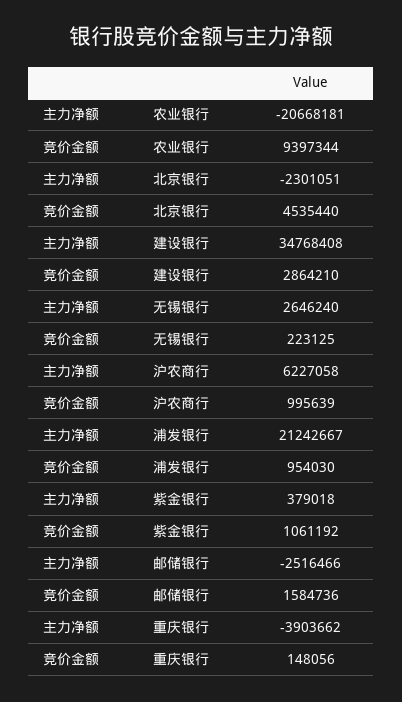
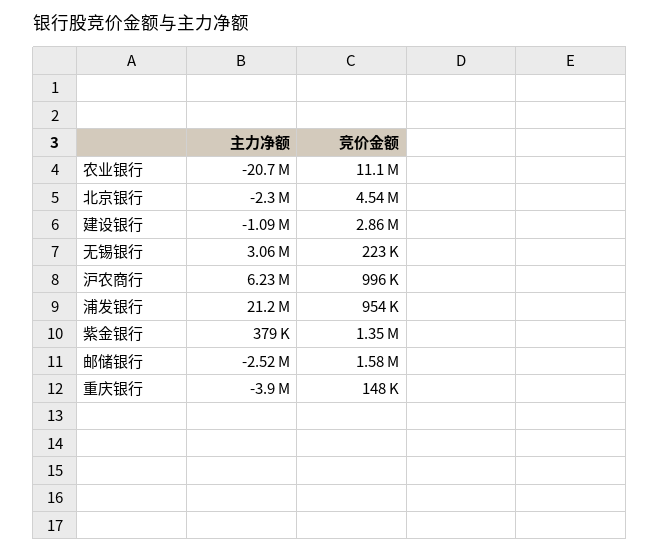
  {
    "主力净额": {
      "农业银行": -20668181,
      "北京银行": -2301051,
-     "建设银行": 34768408,
+     "建设银行": -1090000,
-     "无锡银行": 2646240,
+     "无锡银行": 3060000,
      "沪农商行": 6227058,
      "浦发银行": 21242667,
      "紫金银行": 379018,
      "邮储银行": -2516466,
      "重庆银行": -3903662
    },
    "竞价金额": {
-     "农业银行": 9397344,
+     "农业银行": 11100000,
      "北京银行": 4535440,
      "建设银行": 2864210,
      "无锡银行": 223125,
      "沪农商行": 995639,
      "浦发银行": 954030,
-     "紫金银行": 1061192,
+     "紫金银行": 1350000,
      "邮储银行": 1584736,
      "重庆银行": 148056
    }
  }

